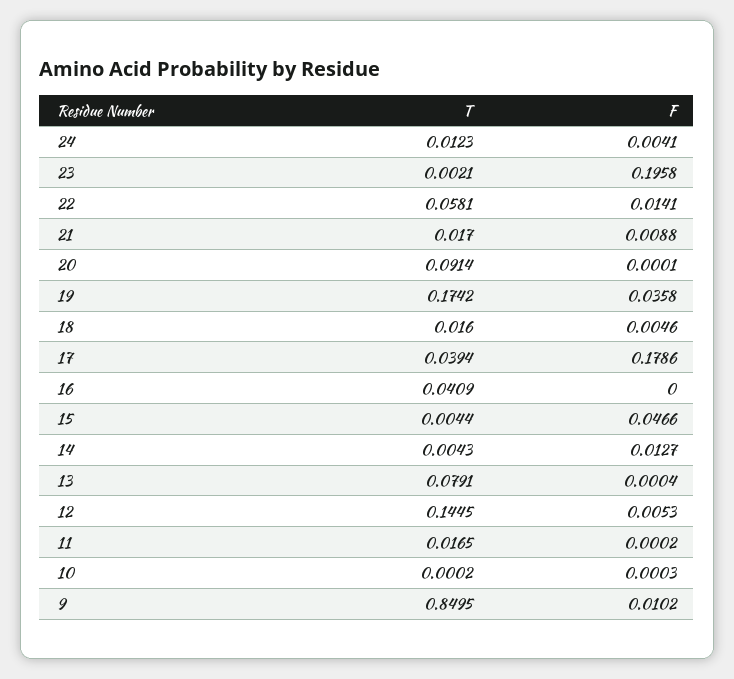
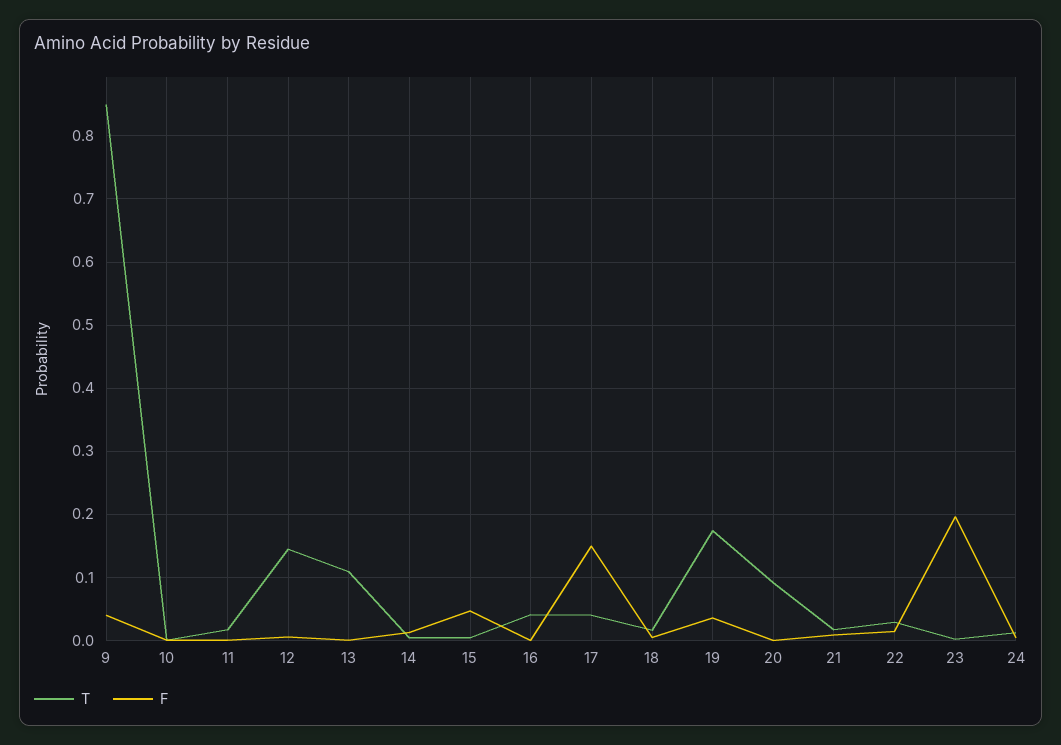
  {
    "T": {
      "24": 0.0123,
      "23": 0.0021,
-     "22": 0.0581,
+     "22": 0.03,
      "21": 0.017,
      "20": 0.0914,
      "19": 0.1742,
      "18": 0.016,
      "17": 0.0394,
      "16": 0.0409,
      "15": 0.0044,
      "14": 0.0043,
-     "13": 0.0791,
+     "13": 0.11,
      "12": 0.1445,
      "11": 0.0165,
      "10": 0.0002,
      "9": 0.8495
    },
    "F": {
      "24": 0.0041,
      "23": 0.1958,
      "22": 0.0141,
      "21": 0.0088,
      "20": 0.0001,
      "19": 0.0358,
      "18": 0.0046,
-     "17": 0.1786,
+     "17": 0.15,
      "16": 0,
      "15": 0.0466,
      "14": 0.0127,
      "13": 0.0004,
      "12": 0.0053,
      "11": 0.0002,
      "10": 0.0003,
-     "9": 0.0102
+     "9": 0.04
    }
  }

